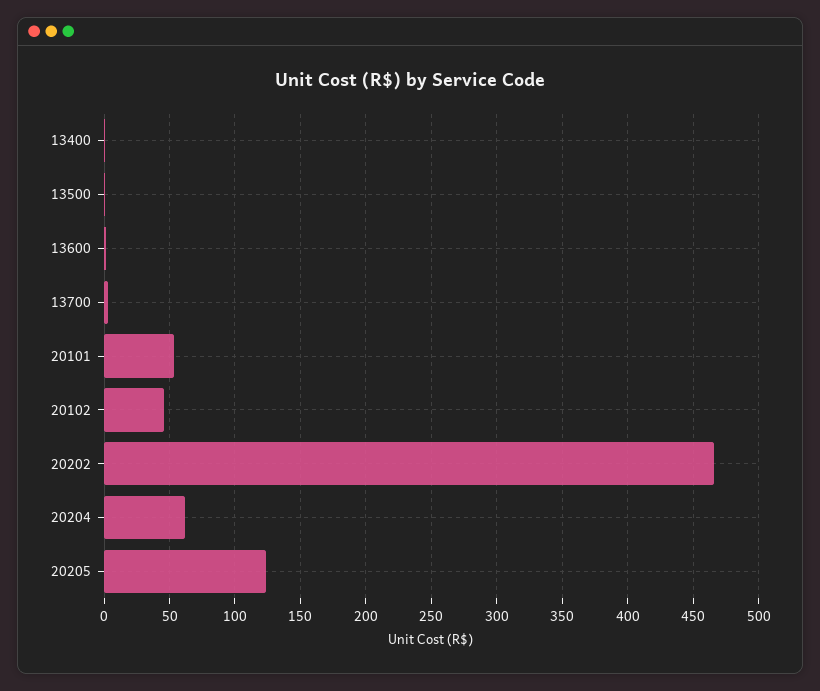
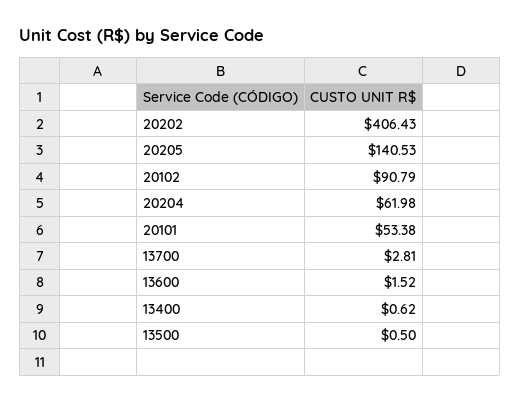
  {
    "13400": 0.62,
    "13500": 0.5,
    "13600": 1.52,
    "13700": 2.81,
    "20101": 53.38,
-   "20102": 45,
+   "20102": 90.79,
-   "20202": 465,
+   "20202": 406.43,
    "20204": 61.98,
-   "20205": 125
+   "20205": 140.53
  }

